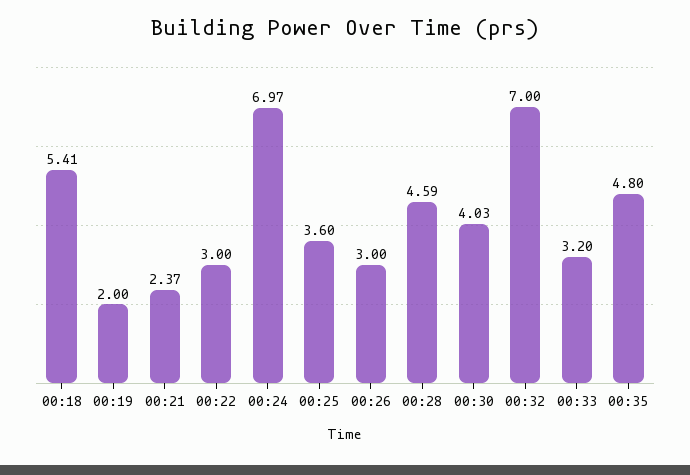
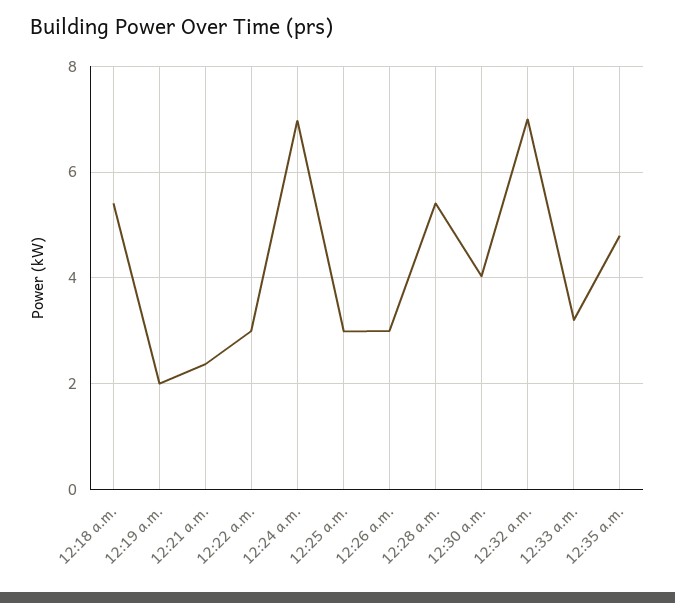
  {
    "00:18": 5.41,
    "00:19": 2,
    "00:21": 2.37,
    "00:22": 3,
    "00:24": 6.97,
-   "00:25": 3.6,
+   "00:25": 3,
    "00:26": 3,
-   "00:28": 4.59,
+   "00:28": 5.4,
    "00:30": 4.03,
    "00:32": 7,
    "00:33": 3.2,
    "00:35": 4.8
  }

